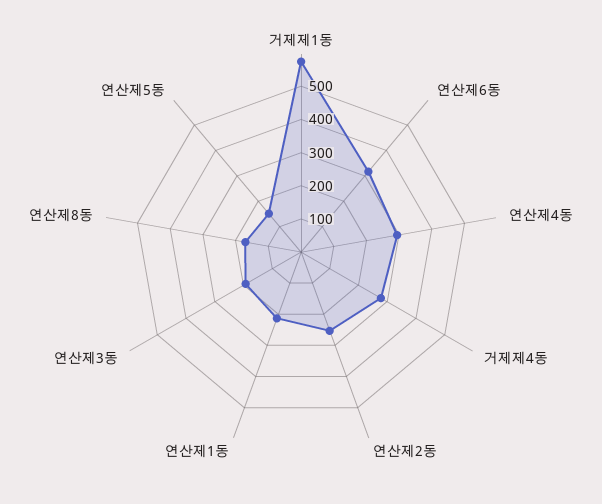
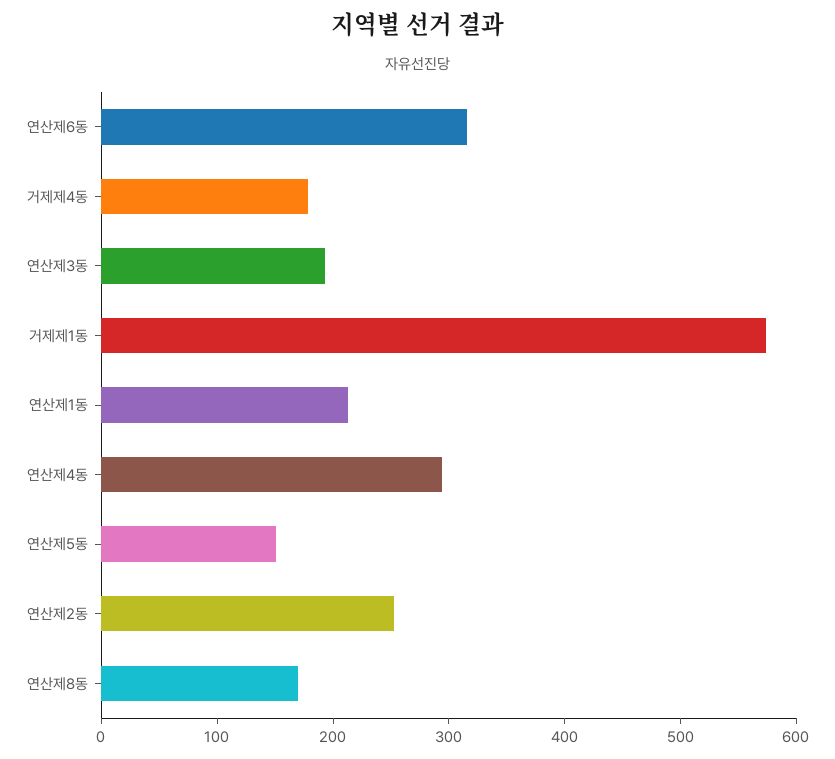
  {
    "거제제1동": 580,
    "연산제6동": 320,
    "연산제4동": 300,
-   "거제제4동": 275,
+   "거제제4동": 180,
    "연산제2동": 260,
    "연산제1동": 220,
    "연산제3동": 200,
    "연산제8동": 180,
    "연산제5동": 160
  }

